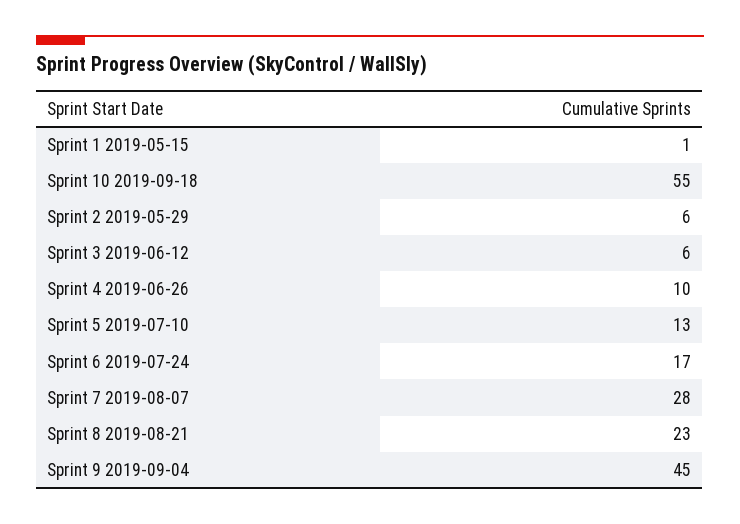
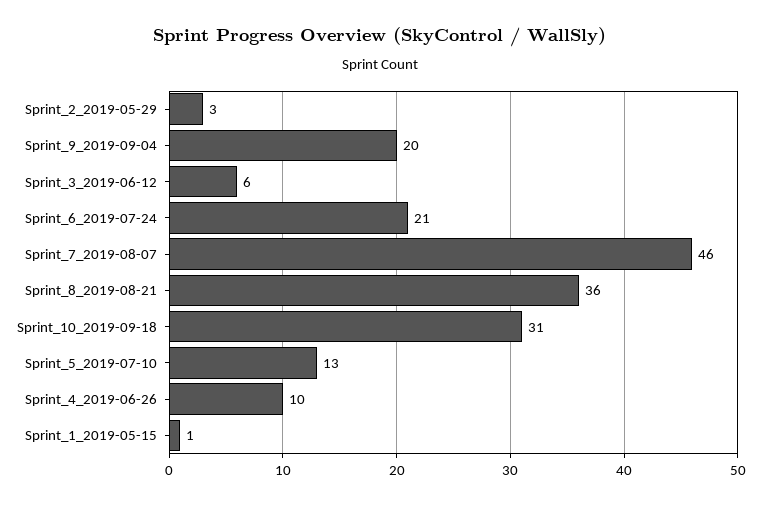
  {
    "Sprint 1 2019-05-15": 1,
-   "Sprint 10 2019-09-18": 55,
+   "Sprint 10 2019-09-18": 31,
-   "Sprint 2 2019-05-29": 6,
+   "Sprint 2 2019-05-29": 3,
    "Sprint 3 2019-06-12": 6,
    "Sprint 4 2019-06-26": 10,
    "Sprint 5 2019-07-10": 13,
-   "Sprint 6 2019-07-24": 17,
+   "Sprint 6 2019-07-24": 21,
-   "Sprint 7 2019-08-07": 28,
+   "Sprint 7 2019-08-07": 46,
-   "Sprint 8 2019-08-21": 23,
+   "Sprint 8 2019-08-21": 36,
-   "Sprint 9 2019-09-04": 45
+   "Sprint 9 2019-09-04": 20
  }

